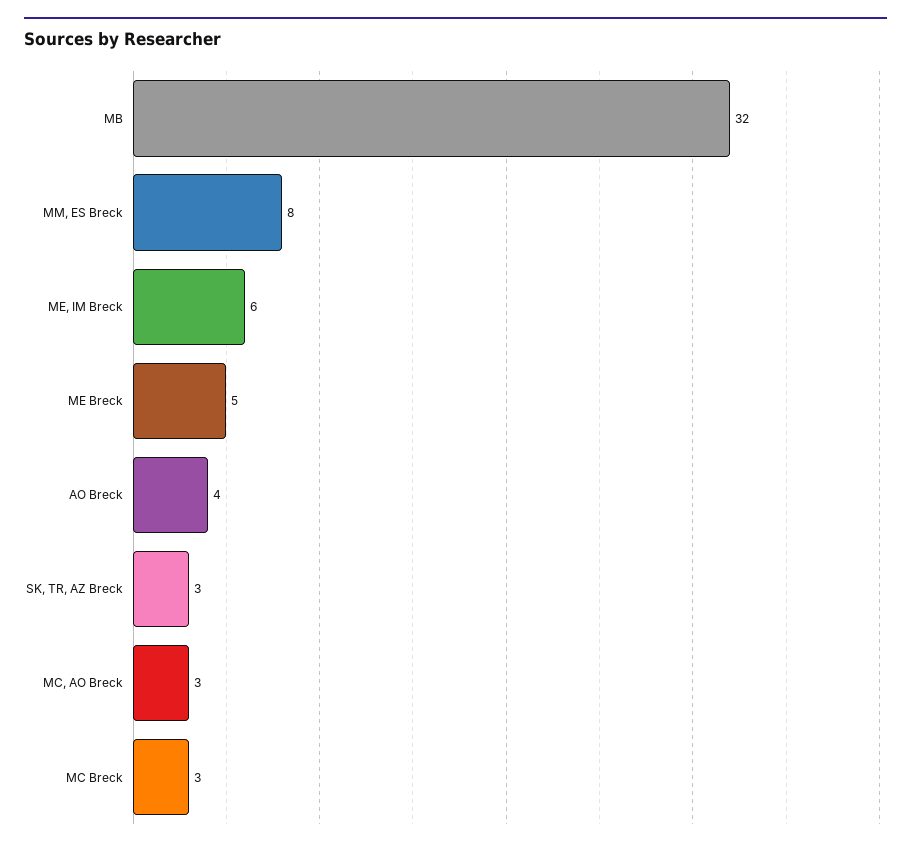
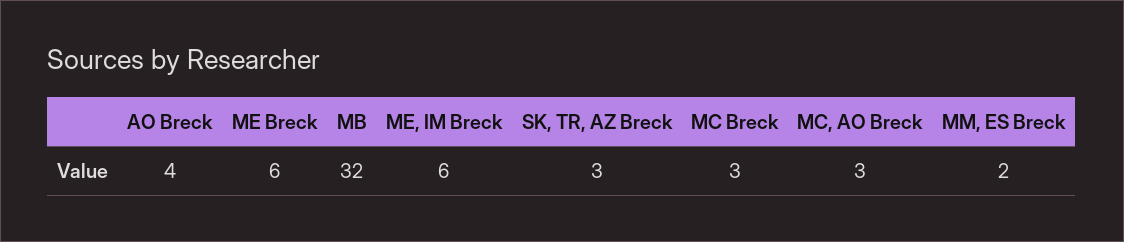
  {
    "MB": 32,
-   "MM, ES Breck": 8,
+   "MM, ES Breck": 2,
    "ME, IM Breck": 6,
-   "ME Breck": 5,
+   "ME Breck": 6,
    "AO Breck": 4,
    "SK, TR, AZ Breck": 3,
    "MC, AO Breck": 3,
    "MC Breck": 3
  }

